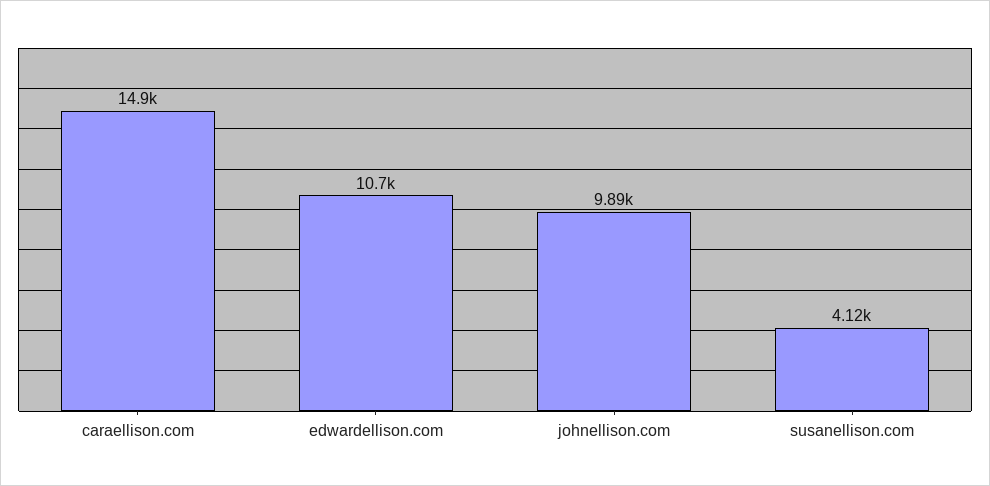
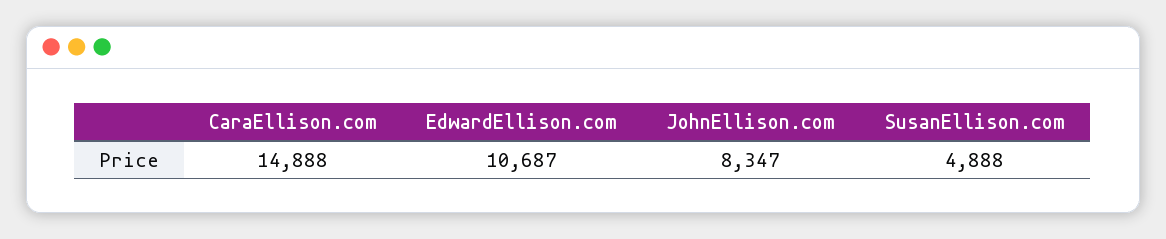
  {
    "caraellison.com": 14888,
    "edwardellison.com": 10687,
-   "johnellison.com": 9890,
+   "johnellison.com": 8347,
-   "susanellison.com": 4120
+   "susanellison.com": 4888
  }

